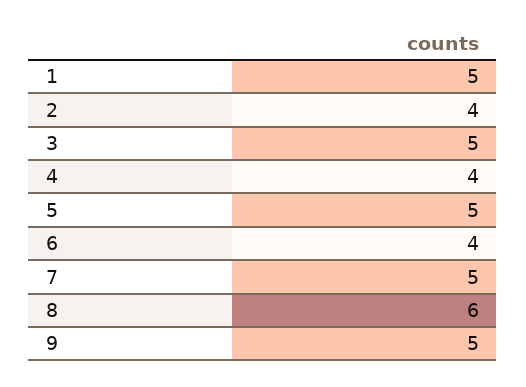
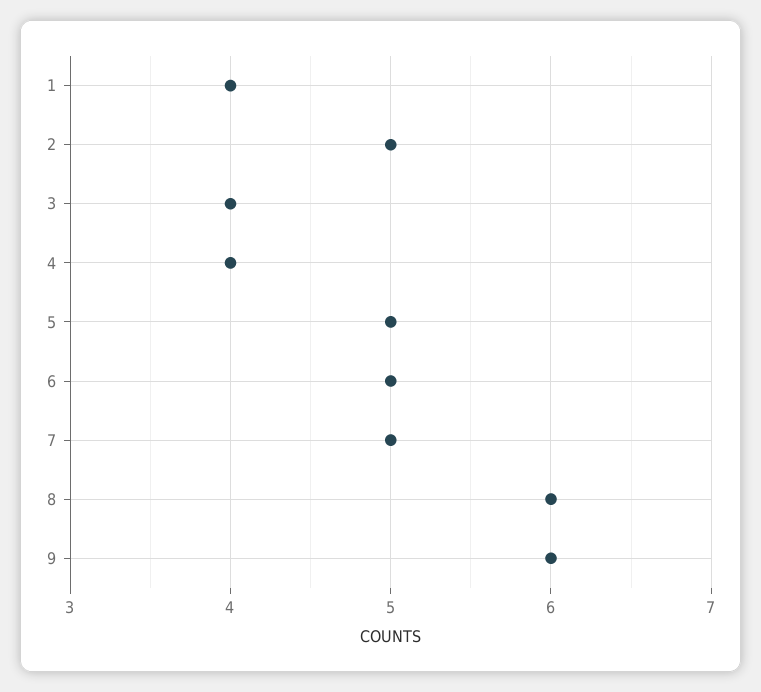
  {
-   "1": 5,
+   "1": 4,
-   "2": 4,
+   "2": 5,
-   "3": 5,
+   "3": 4,
    "4": 4,
    "5": 5,
-   "6": 4,
+   "6": 5,
    "7": 5,
    "8": 6,
-   "9": 5
+   "9": 6
  }

